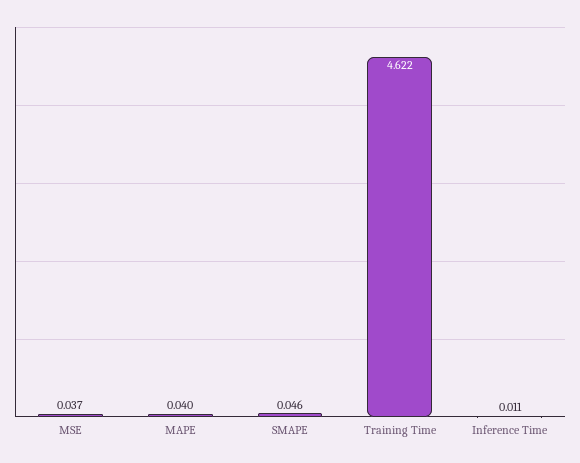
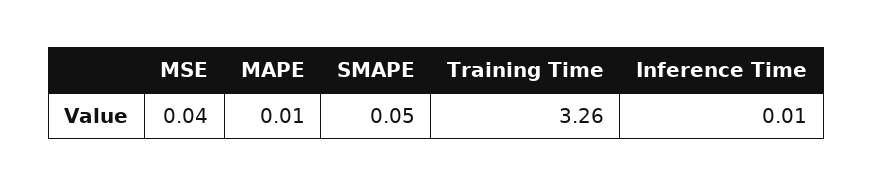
  {
    "MSE": 0.037,
-   "MAPE": 0.04,
+   "MAPE": 0.01,
    "SMAPE": 0.046,
-   "Training Time": 4.622,
+   "Training Time": 3.26,
    "Inference Time": 0.011
  }

